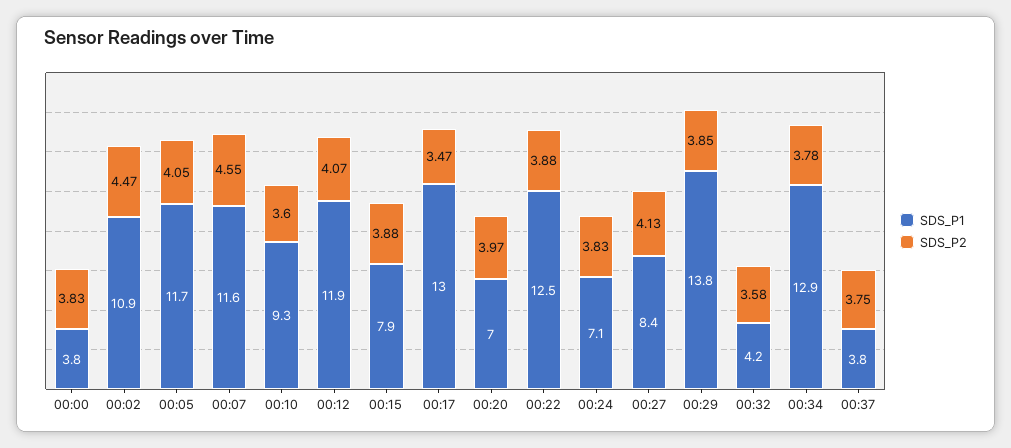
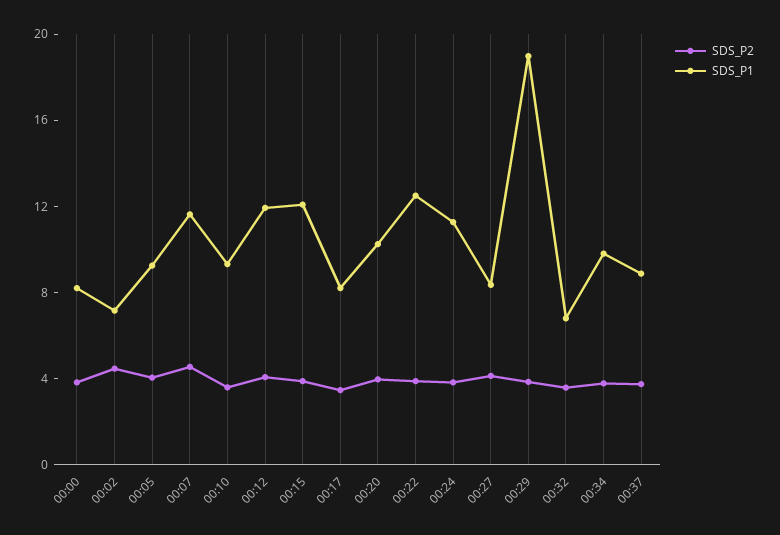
  {
    "SDS_P1": {
-     "00:00": 3.8,
+     "00:00": 8,
-     "00:02": 10.9,
+     "00:02": 7,
-     "00:05": 11.7,
+     "00:05": 9,
      "00:07": 11.6,
      "00:10": 9.3,
      "00:12": 11.9,
-     "00:15": 7.9,
+     "00:15": 12,
-     "00:17": 13,
+     "00:17": 8,
-     "00:20": 7,
+     "00:20": 10,
      "00:22": 12.5,
-     "00:24": 7.1,
+     "00:24": 11,
      "00:27": 8.4,
-     "00:29": 13.8,
+     "00:29": 19,
-     "00:32": 4.2,
+     "00:32": 7,
-     "00:34": 12.9,
+     "00:34": 10,
-     "00:37": 3.8
+     "00:37": 9
    },
    "SDS_P2": {
      "00:00": 3.83,
      "00:02": 4.47,
      "00:05": 4.05,
      "00:07": 4.55,
      "00:10": 3.6,
      "00:12": 4.07,
      "00:15": 3.88,
      "00:17": 3.47,
      "00:20": 3.97,
      "00:22": 3.88,
      "00:24": 3.83,
      "00:27": 4.13,
      "00:29": 3.85,
      "00:32": 3.58,
      "00:34": 3.78,
      "00:37": 3.75
    }
  }

